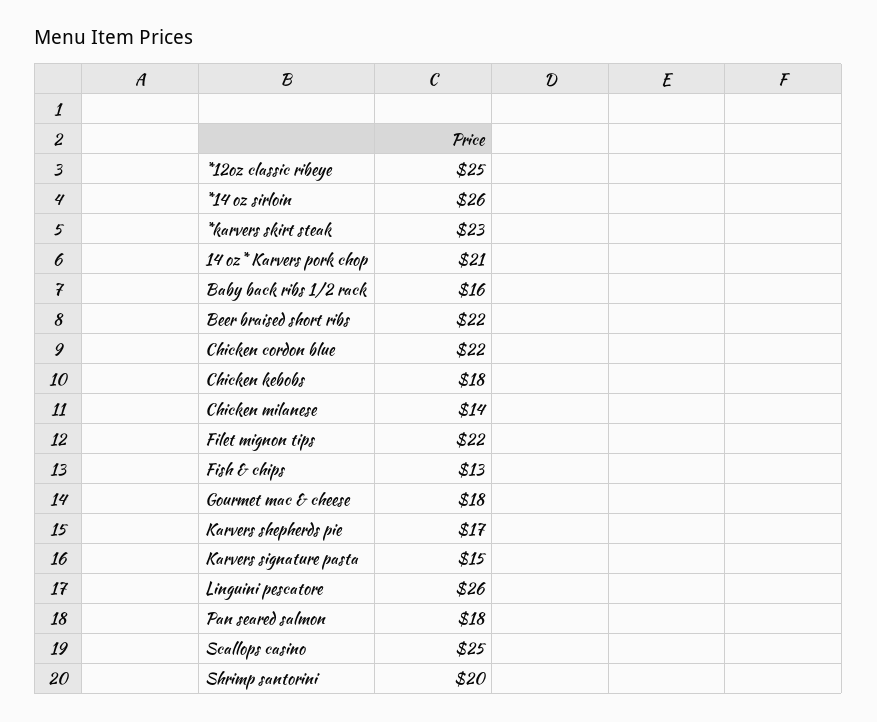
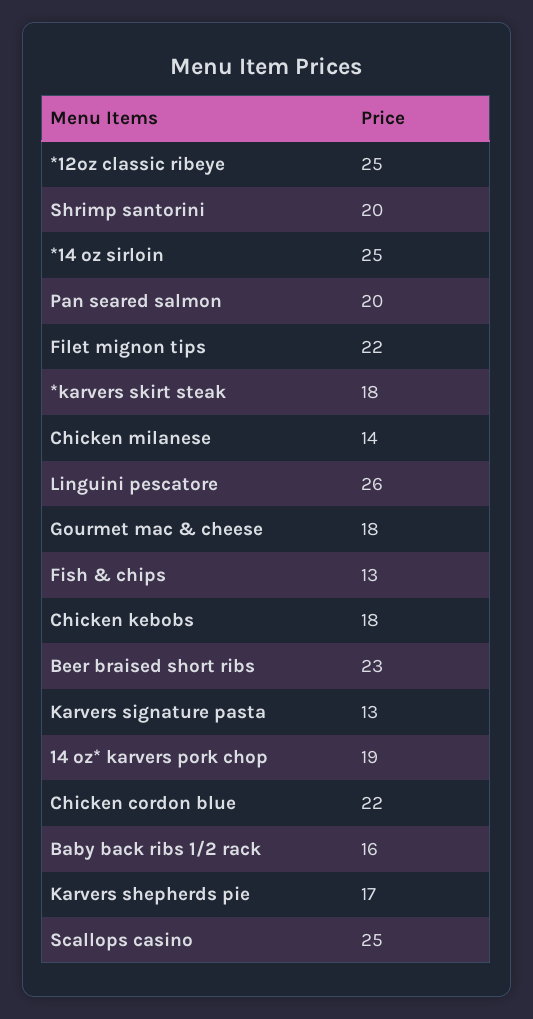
  {
    "*12oz classic ribeye": 25,
-   "*14 oz sirloin": 26,
+   "*14 oz sirloin": 25,
-   "*karvers skirt steak": 23,
+   "*karvers skirt steak": 18,
-   "14 oz* Karvers pork chop": 21,
+   "14 oz* Karvers pork chop": 19,
    "Baby back ribs 1/2 rack": 16,
-   "Beer braised short ribs": 22,
+   "Beer braised short ribs": 23,
    "Chicken cordon blue": 22,
    "Chicken kebobs": 18,
    "Chicken milanese": 14,
    "Filet mignon tips": 22,
    "Fish & chips": 13,
    "Gourmet mac & cheese": 18,
    "Karvers shepherds pie": 17,
-   "Karvers signature pasta": 15,
+   "Karvers signature pasta": 13,
    "Linguini pescatore": 26,
-   "Pan seared salmon": 18,
+   "Pan seared salmon": 20,
    "Scallops casino": 25,
    "Shrimp santorini": 20
  }

